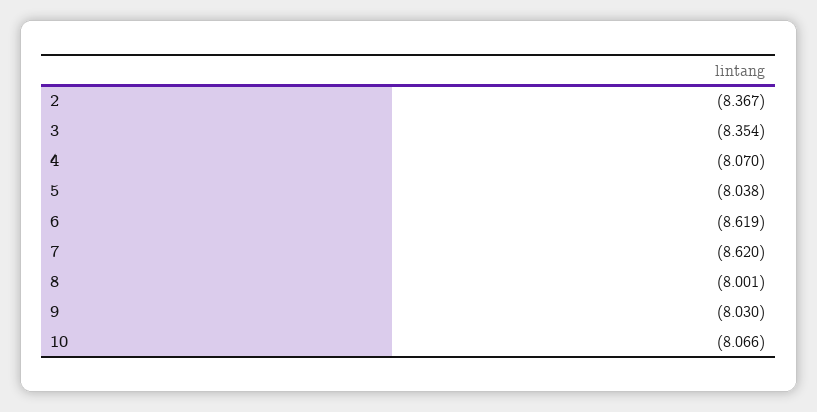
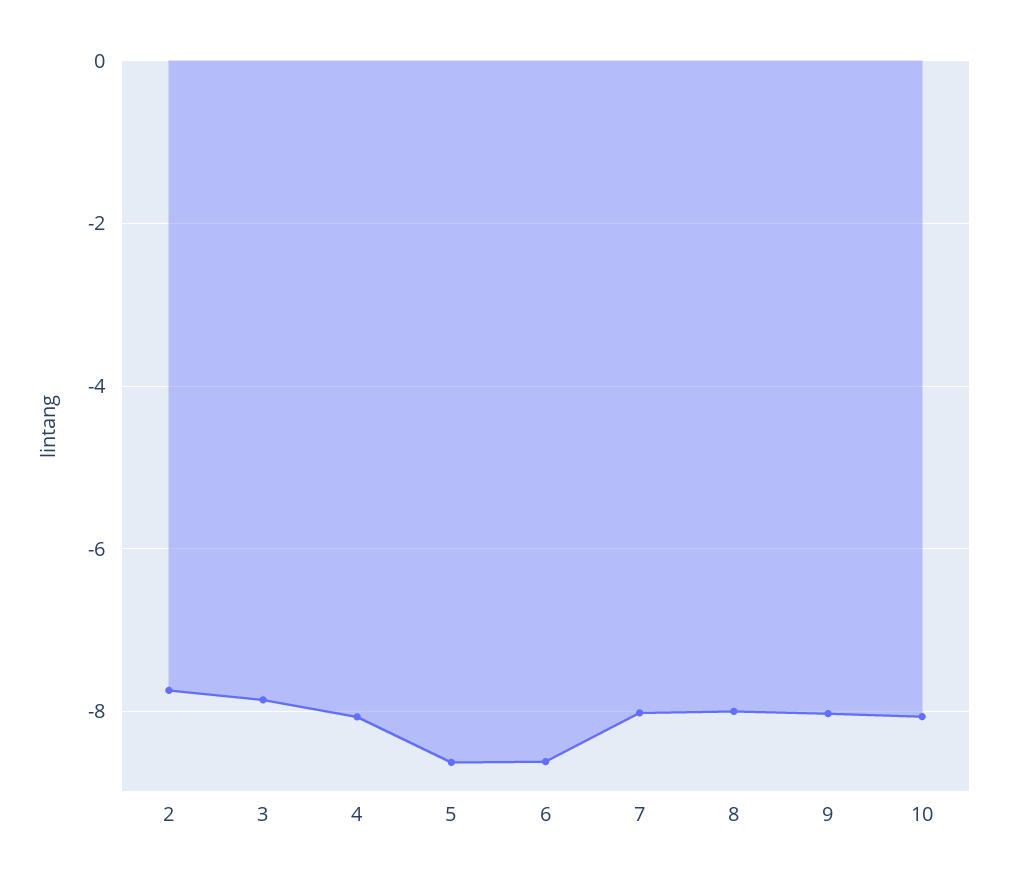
  {
-   "2": -8.367,
+   "2": -7.8,
-   "3": -8.354,
+   "3": -7.8,
    "4": -8.07,
-   "5": -8.038,
+   "5": -8.6,
    "6": -8.619,
-   "7": -8.62,
+   "7": -8,
    "8": -8.001,
    "9": -8.03,
    "10": -8.066
  }

